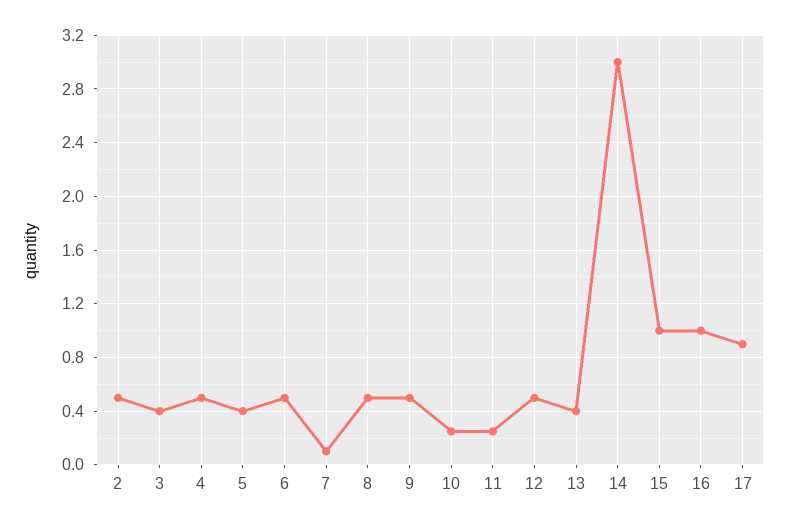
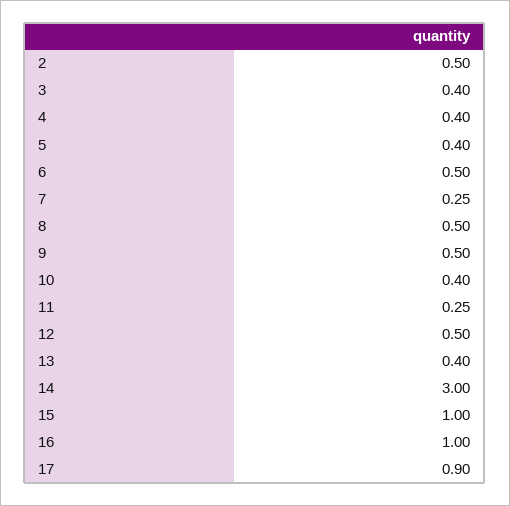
  {
    "2": 0.5,
    "3": 0.4,
-   "4": 0.5,
+   "4": 0.4,
    "5": 0.4,
    "6": 0.5,
-   "7": 0.1,
+   "7": 0.25,
    "8": 0.5,
    "9": 0.5,
-   "10": 0.25,
+   "10": 0.4,
    "11": 0.25,
    "12": 0.5,
    "13": 0.4,
    "14": 3,
    "15": 1,
    "16": 1,
    "17": 0.9
  }

